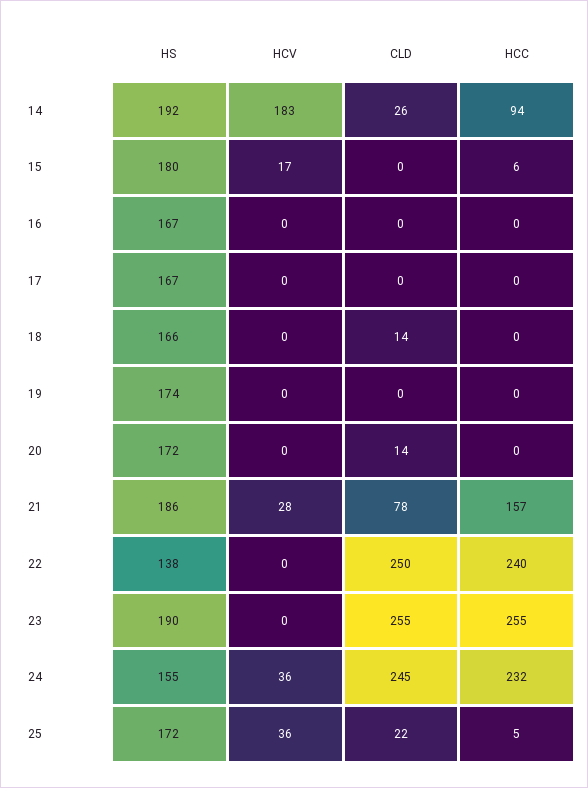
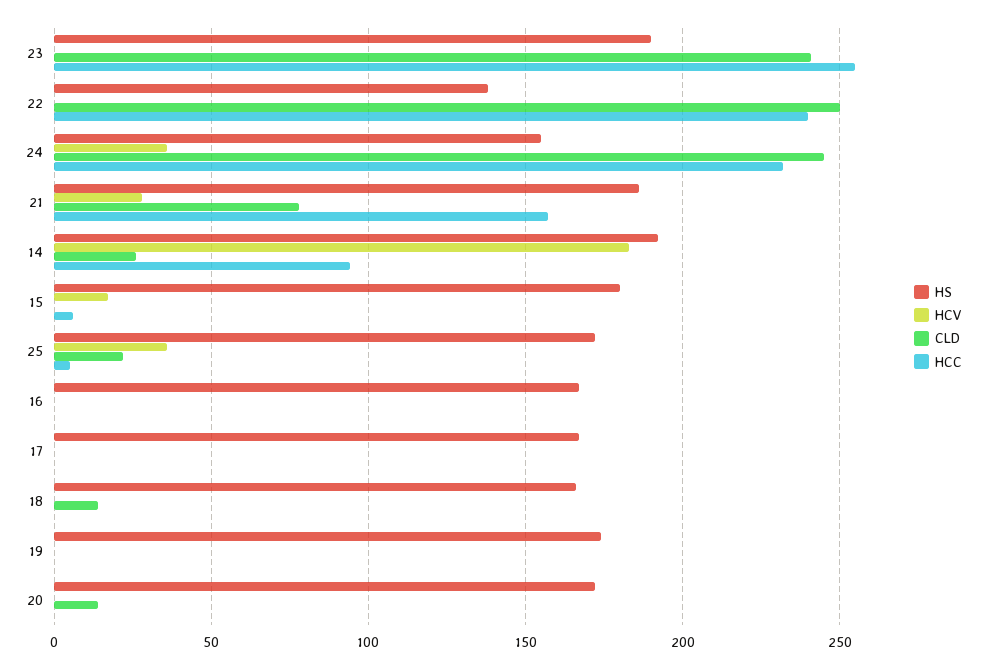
  {
    "HS": {
      "14": 192,
      "15": 180,
      "16": 167,
      "17": 167,
      "18": 166,
      "19": 174,
      "20": 172,
      "21": 186,
      "22": 138,
      "23": 190,
      "24": 155,
      "25": 172
    },
    "HCV": {
      "14": 183,
      "15": 17,
      "16": 0,
      "17": 0,
      "18": 0,
      "19": 0,
      "20": 0,
      "21": 28,
      "22": 0,
      "23": 0,
      "24": 36,
      "25": 36
    },
    "CLD": {
      "14": 26,
      "15": 0,
      "16": 0,
      "17": 0,
      "18": 14,
      "19": 0,
      "20": 14,
      "21": 78,
      "22": 250,
-     "23": 255,
+     "23": 240,
      "24": 245,
      "25": 22
    },
    "HCC": {
      "14": 94,
      "15": 6,
      "16": 0,
      "17": 0,
      "18": 0,
      "19": 0,
      "20": 0,
      "21": 157,
      "22": 240,
      "23": 255,
      "24": 232,
      "25": 5
    }
  }

